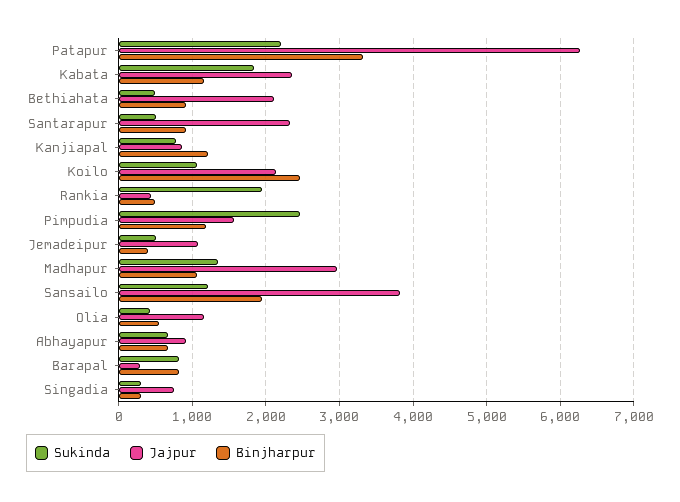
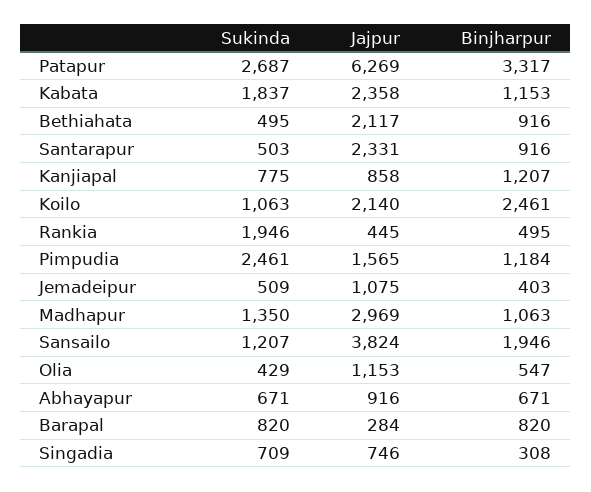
  {
    "Sukinda": {
-     "Patapur": 2200,
+     "Patapur": 2687,
      "Kabata": 1837,
      "Bethiahata": 495,
      "Santarapur": 503,
      "Kanjiapal": 775,
      "Koilo": 1063,
      "Rankia": 1946,
      "Pimpudia": 2461,
      "Jemadeipur": 509,
      "Madhapur": 1350,
      "Sansailo": 1207,
      "Olia": 429,
      "Abhayapur": 671,
      "Barapal": 820,
-     "Singadia": 300
+     "Singadia": 709
    },
    "Jajpur": {
      "Patapur": 6269,
      "Kabata": 2358,
      "Bethiahata": 2117,
      "Santarapur": 2331,
      "Kanjiapal": 858,
      "Koilo": 2140,
      "Rankia": 445,
      "Pimpudia": 1565,
      "Jemadeipur": 1075,
      "Madhapur": 2969,
      "Sansailo": 3824,
      "Olia": 1153,
      "Abhayapur": 916,
      "Barapal": 284,
      "Singadia": 746
    },
    "Binjharpur": {
      "Patapur": 3317,
      "Kabata": 1153,
      "Bethiahata": 916,
      "Santarapur": 916,
      "Kanjiapal": 1207,
      "Koilo": 2461,
      "Rankia": 495,
      "Pimpudia": 1184,
      "Jemadeipur": 403,
      "Madhapur": 1063,
      "Sansailo": 1946,
      "Olia": 547,
      "Abhayapur": 671,
      "Barapal": 820,
      "Singadia": 308
    }
  }

